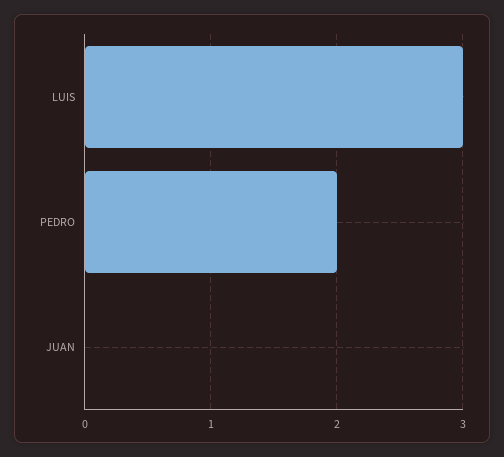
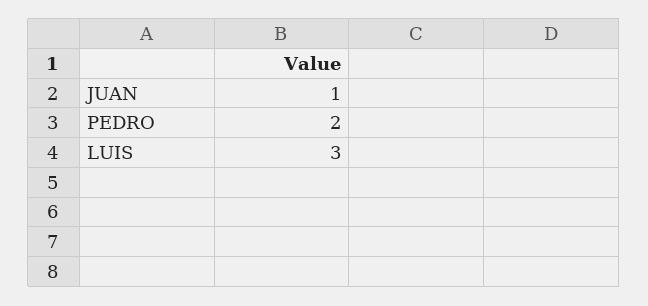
  {
    "LUIS": 3,
    "PEDRO": 2,
-   "JUAN": 0
+   "JUAN": 1
  }

